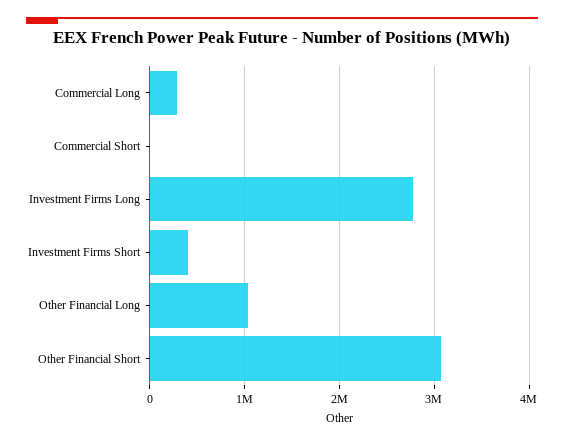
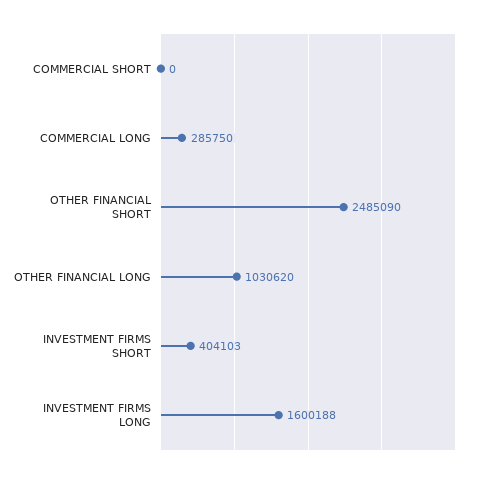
  {
    "Commercial Long": 285750,
    "Commercial Short": 0,
-   "Investment Firms Long": 2800000,
+   "Investment Firms Long": 1600188,
    "Investment Firms Short": 404103,
    "Other Financial Long": 1030620,
-   "Other Financial Short": 3100000
+   "Other Financial Short": 2485090
  }

